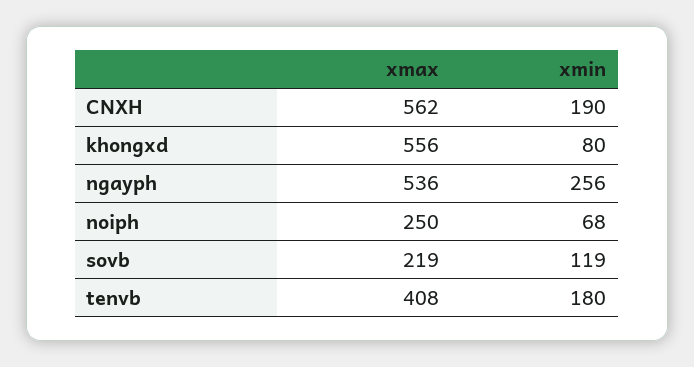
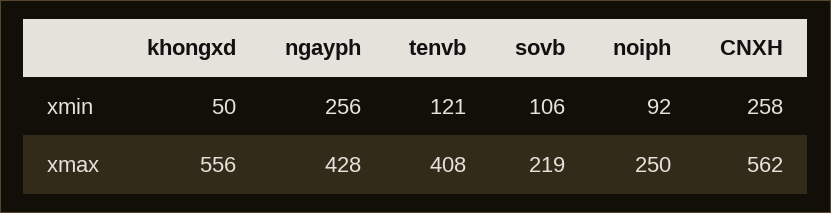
  {
    "xmax": {
      "CNXH": 562,
      "khongxd": 556,
-     "ngayph": 536,
+     "ngayph": 428,
      "noiph": 250,
      "sovb": 219,
      "tenvb": 408
    },
    "xmin": {
-     "CNXH": 190,
+     "CNXH": 258,
-     "khongxd": 80,
+     "khongxd": 50,
      "ngayph": 256,
-     "noiph": 68,
+     "noiph": 92,
-     "sovb": 119,
+     "sovb": 106,
-     "tenvb": 180
+     "tenvb": 121
    }
  }

